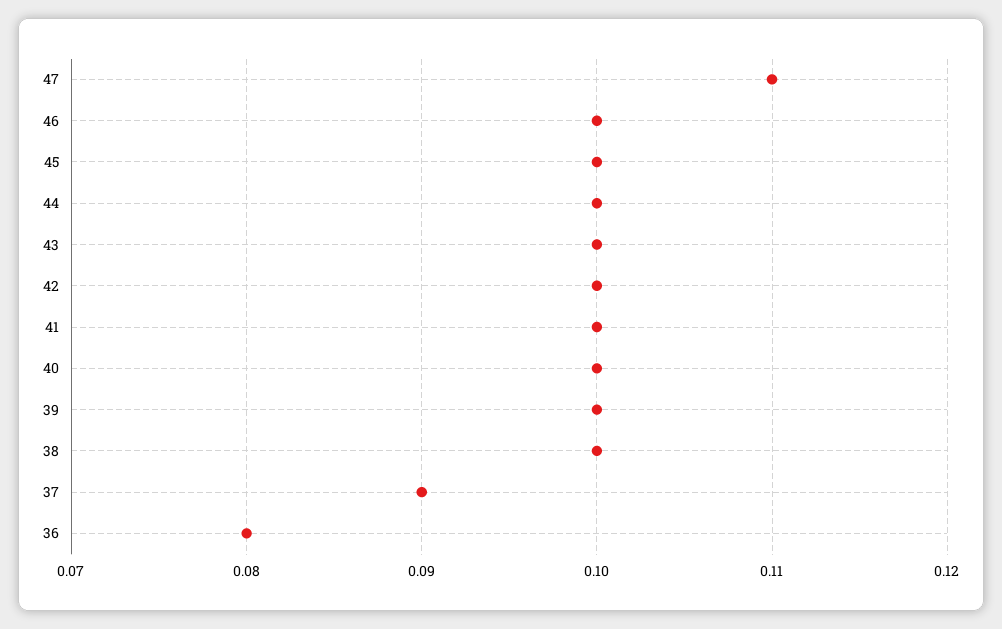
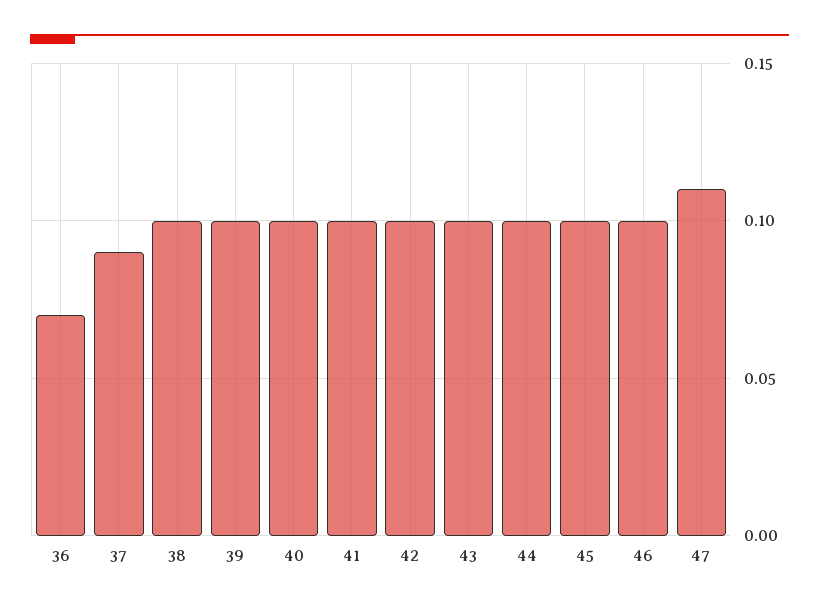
  {
    "47": 0.11,
    "46": 0.1,
    "45": 0.1,
    "44": 0.1,
    "43": 0.1,
    "42": 0.1,
    "41": 0.1,
    "40": 0.1,
    "39": 0.1,
    "38": 0.1,
    "37": 0.09,
-   "36": 0.08
+   "36": 0.07
  }

